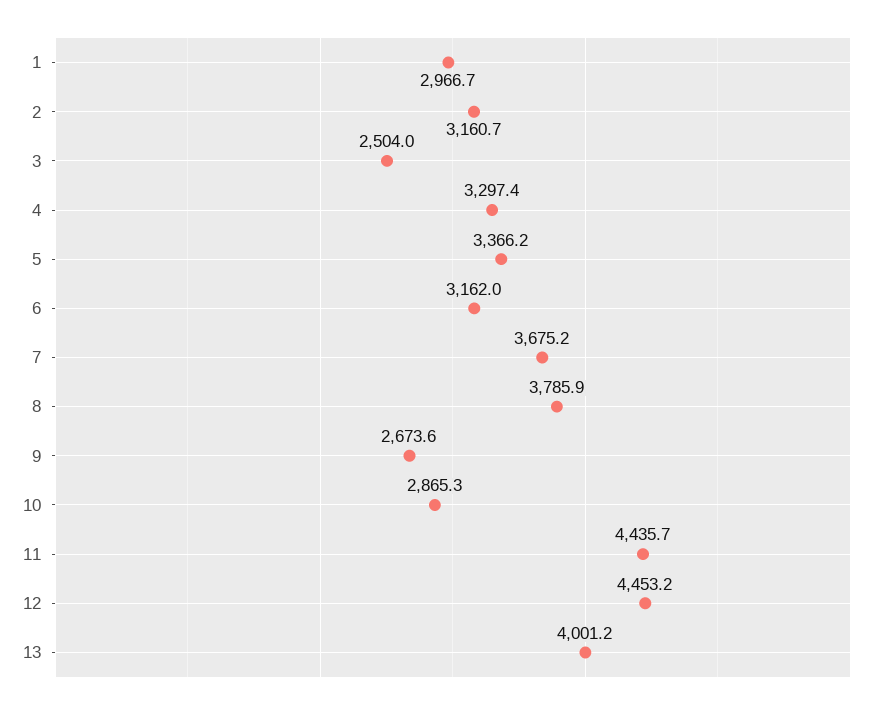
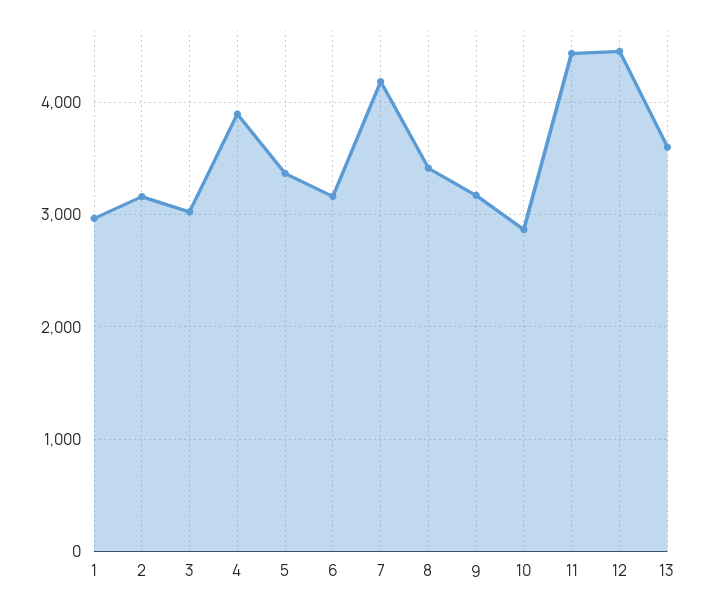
  {
    "1": 2966.7,
    "2": 3160.7,
-   "3": 2504,
+   "3": 3000,
-   "4": 3297.4,
+   "4": 3900,
    "5": 3366.2,
    "6": 3162,
-   "7": 3675.2,
+   "7": 4200,
-   "8": 3785.9,
+   "8": 3400,
-   "9": 2673.6,
+   "9": 3200,
    "10": 2865.3,
    "11": 4435.7,
    "12": 4453.2,
-   "13": 4001.2
+   "13": 3600
  }

